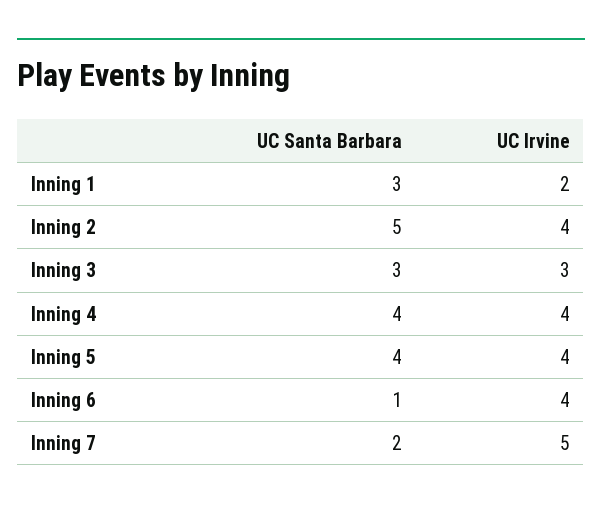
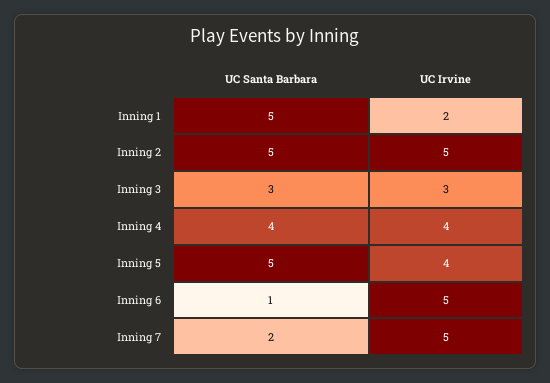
  {
    "UC Santa Barbara": {
-     "Inning 1": 3,
+     "Inning 1": 5,
      "Inning 2": 5,
      "Inning 3": 3,
      "Inning 4": 4,
-     "Inning 5": 4,
+     "Inning 5": 5,
      "Inning 6": 1,
      "Inning 7": 2
    },
    "UC Irvine": {
      "Inning 1": 2,
-     "Inning 2": 4,
+     "Inning 2": 5,
      "Inning 3": 3,
      "Inning 4": 4,
      "Inning 5": 4,
-     "Inning 6": 4,
+     "Inning 6": 5,
      "Inning 7": 5
    }
  }

